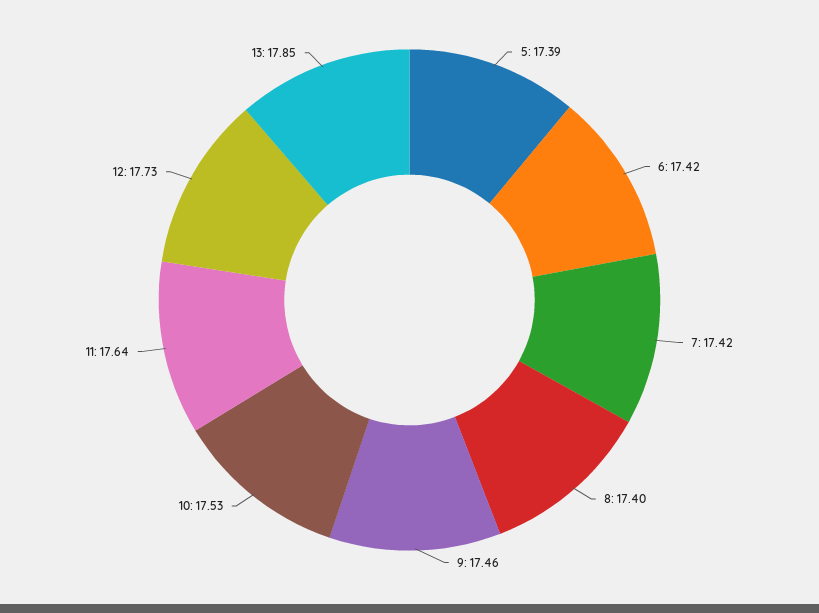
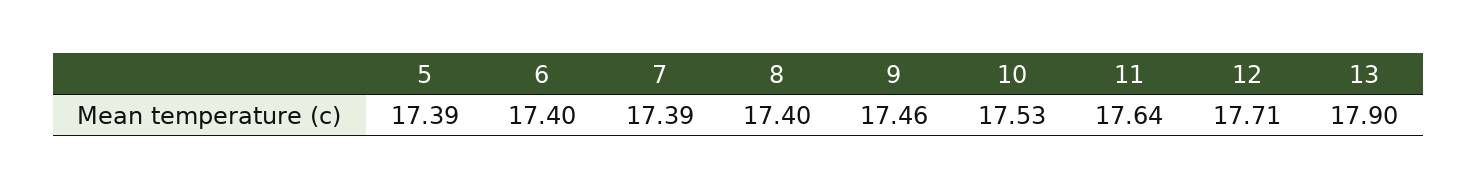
  {
    "5": 17.39,
-   "6": 17.42,
+   "6": 17.4,
-   "7": 17.42,
+   "7": 17.39,
    "8": 17.4,
    "9": 17.46,
    "10": 17.53,
    "11": 17.64,
-   "12": 17.73,
+   "12": 17.71,
-   "13": 17.85
+   "13": 17.9
  }

